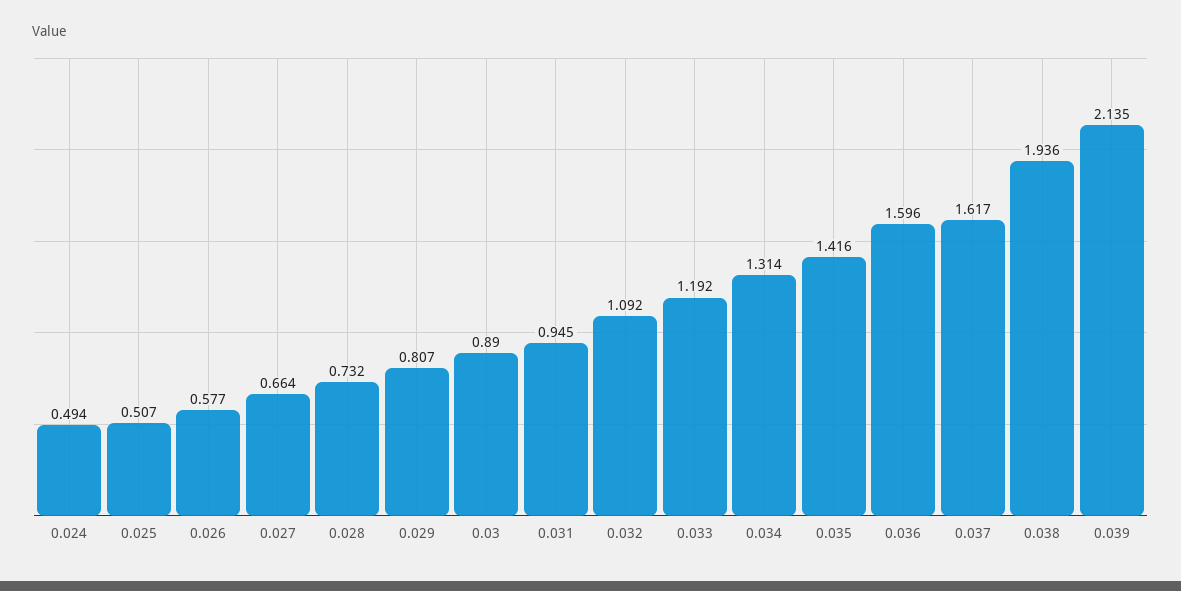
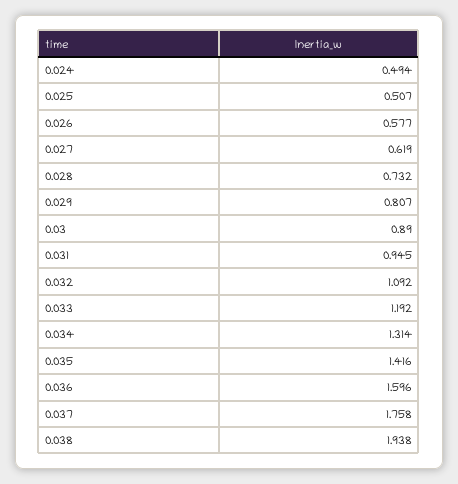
  {
    "0.024": 0.494,
    "0.025": 0.507,
    "0.026": 0.577,
-   "0.027": 0.664,
+   "0.027": 0.619,
    "0.028": 0.732,
    "0.029": 0.807,
    "0.03": 0.89,
    "0.031": 0.945,
    "0.032": 1.092,
    "0.033": 1.192,
    "0.034": 1.314,
    "0.035": 1.416,
    "0.036": 1.596,
-   "0.037": 1.617,
+   "0.037": 1.758,
-   "0.038": 1.936,
+   "0.038": 1.938
-   "0.039": 2.135
  }

